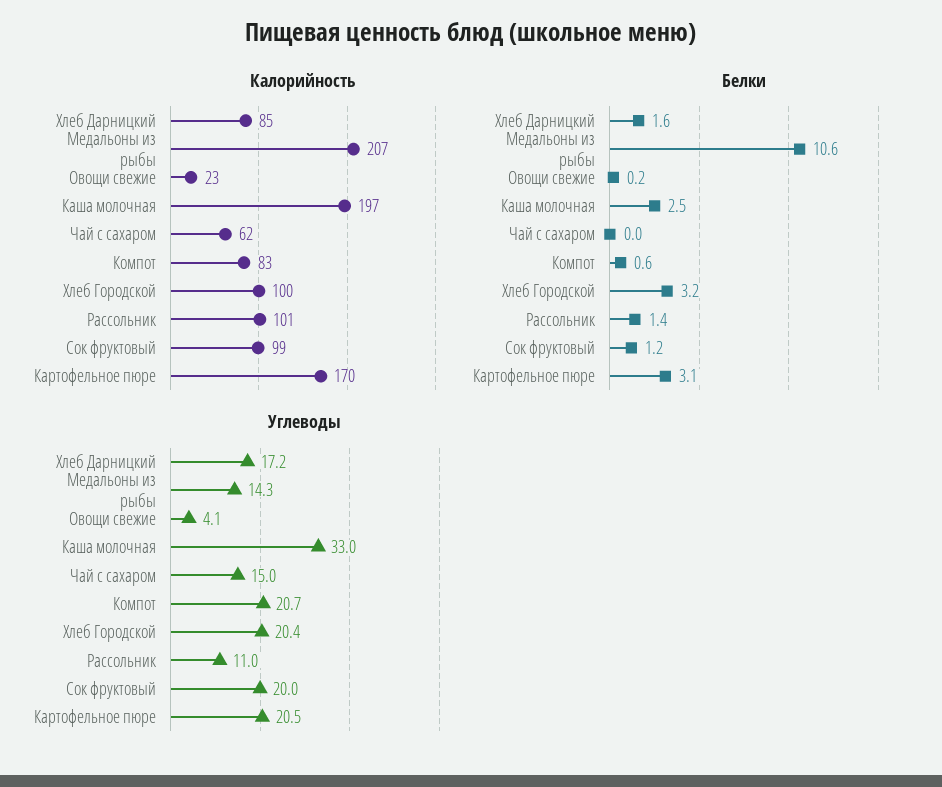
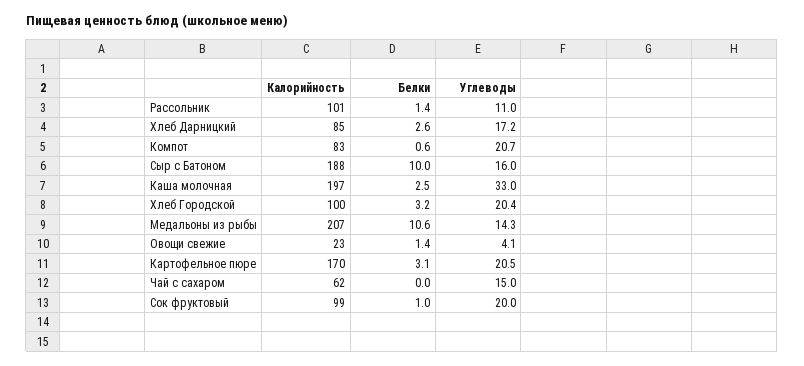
  {
    "Калорийность": {
      "Хлеб Дарницкий": 85,
      "Медальоны из рыбы": 207,
      "Овощи свежие": 23,
      "Каша молочная": 197,
      "Чай с сахаром": 62,
      "Компот": 83,
      "Хлеб Городской": 100,
      "Рассольник": 101,
      "Сок фруктовый": 99,
-     "Картофельное пюре": 170
+     "Картофельное пюре": 170,
+     "Сыр с Батоном": 188
    },
    "Белки": {
-     "Хлеб Дарницкий": 1.6,
+     "Хлеб Дарницкий": 2.6,
      "Медальоны из рыбы": 10.6,
-     "Овощи свежие": 0.2,
+     "Овощи свежие": 1.4,
      "Каша молочная": 2.5,
      "Чай с сахаром": 0,
      "Компот": 0.6,
      "Хлеб Городской": 3.2,
      "Рассольник": 1.4,
-     "Сок фруктовый": 1.2,
+     "Сок фруктовый": 1,
-     "Картофельное пюре": 3.1
+     "Картофельное пюре": 3.1,
+     "Сыр с Батоном": 10
    },
    "Углеводы": {
      "Хлеб Дарницкий": 17.2,
      "Медальоны из рыбы": 14.3,
      "Овощи свежие": 4.1,
      "Каша молочная": 33,
      "Чай с сахаром": 15,
      "Компот": 20.7,
      "Хлеб Городской": 20.4,
      "Рассольник": 11,
      "Сок фруктовый": 20,
-     "Картофельное пюре": 20.5
+     "Картофельное пюре": 20.5,
+     "Сыр с Батоном": 16
    }
  }

